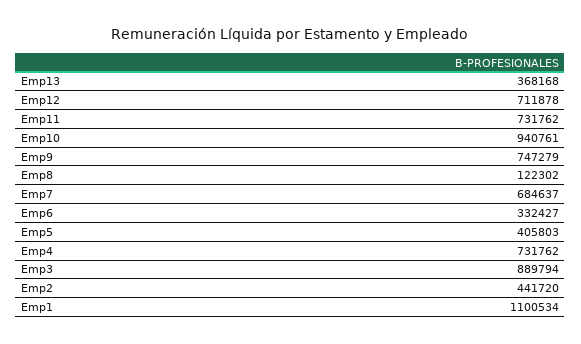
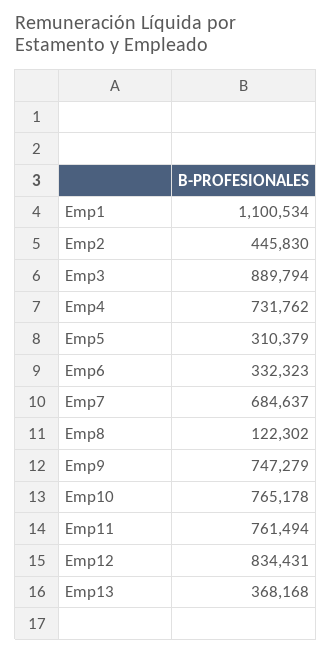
  {
    "Emp13": 368168,
-   "Emp12": 711878,
+   "Emp12": 834431,
-   "Emp11": 731762,
+   "Emp11": 761494,
-   "Emp10": 940761,
+   "Emp10": 765178,
    "Emp9": 747279,
    "Emp8": 122302,
    "Emp7": 684637,
-   "Emp6": 332427,
+   "Emp6": 332323,
-   "Emp5": 405803,
+   "Emp5": 310379,
    "Emp4": 731762,
    "Emp3": 889794,
-   "Emp2": 441720,
+   "Emp2": 445830,
    "Emp1": 1100534
  }

